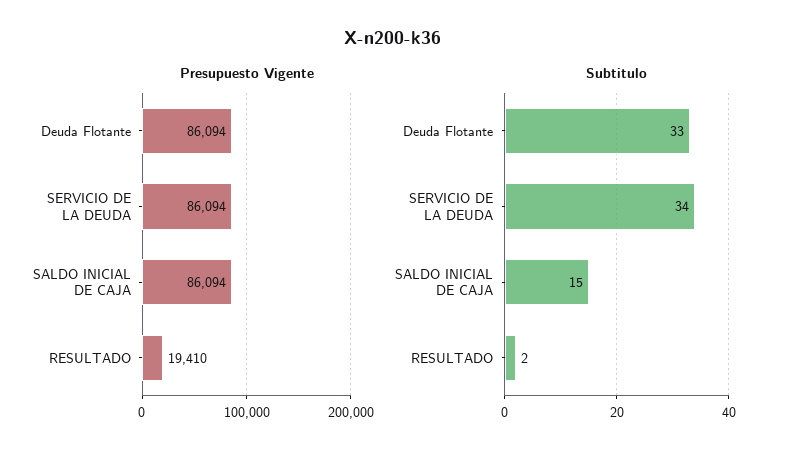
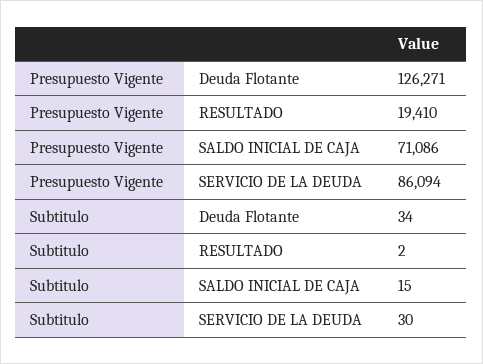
  {
    "Presupuesto Vigente": {
-     "Deuda Flotante": 86094,
+     "Deuda Flotante": 126271,
      "SERVICIO DE LA DEUDA": 86094,
-     "SALDO INICIAL DE CAJA": 86094,
+     "SALDO INICIAL DE CAJA": 71086,
      "RESULTADO": 19410
    },
    "Subtitulo": {
-     "Deuda Flotante": 33,
+     "Deuda Flotante": 34,
-     "SERVICIO DE LA DEUDA": 34,
+     "SERVICIO DE LA DEUDA": 30,
      "SALDO INICIAL DE CAJA": 15,
      "RESULTADO": 2
    }
  }

